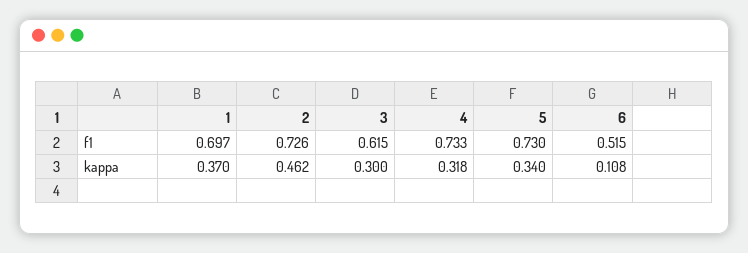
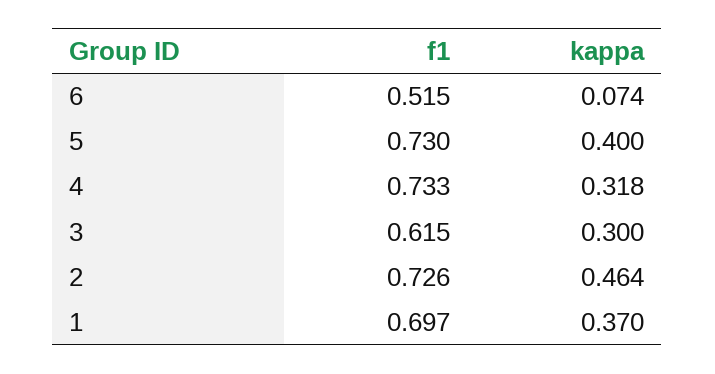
  {
    "1": {
      "f1": 0.697,
      "kappa": 0.37
    },
    "2": {
      "f1": 0.726,
-     "kappa": 0.462
+     "kappa": 0.464
    },
    "3": {
      "f1": 0.615,
      "kappa": 0.3
    },
    "4": {
      "f1": 0.733,
      "kappa": 0.318
    },
    "5": {
      "f1": 0.73,
-     "kappa": 0.34
+     "kappa": 0.4
    },
    "6": {
      "f1": 0.515,
-     "kappa": 0.108
+     "kappa": 0.074
    }
  }

